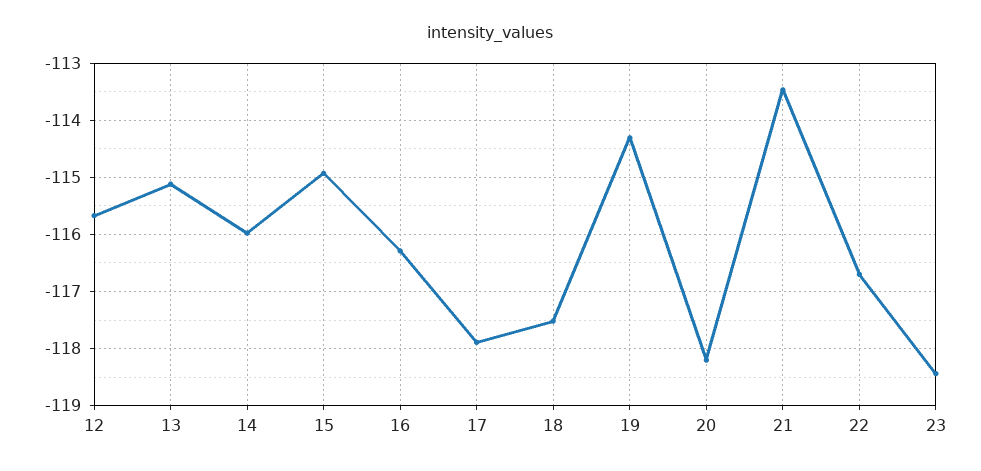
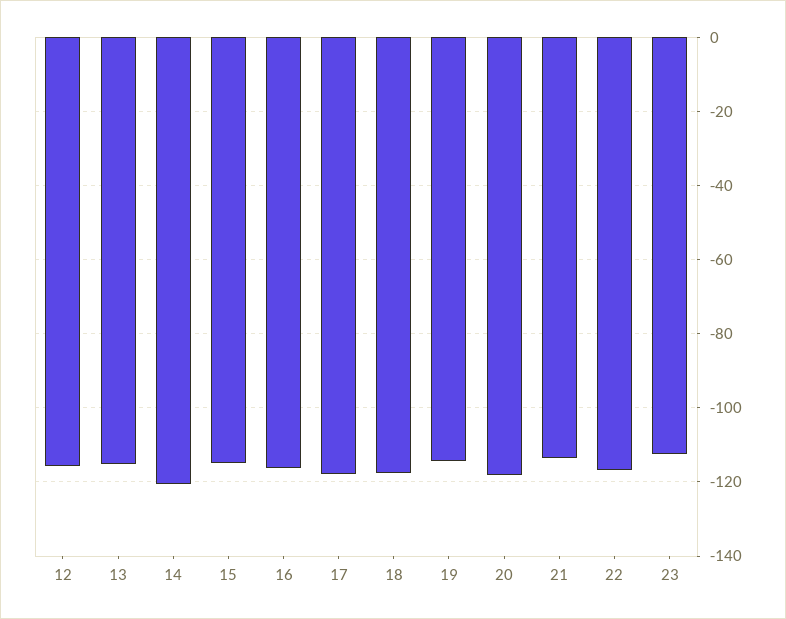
  {
    "12": -115.6,
    "13": -115.2,
-   "14": -116,
+   "14": -120,
    "15": -115,
    "16": -116.2,
    "17": -117.8,
    "18": -117.6,
    "19": -114.4,
    "20": -118.2,
    "21": -113.4,
    "22": -116.8,
-   "23": -118.4
+   "23": -112
  }

